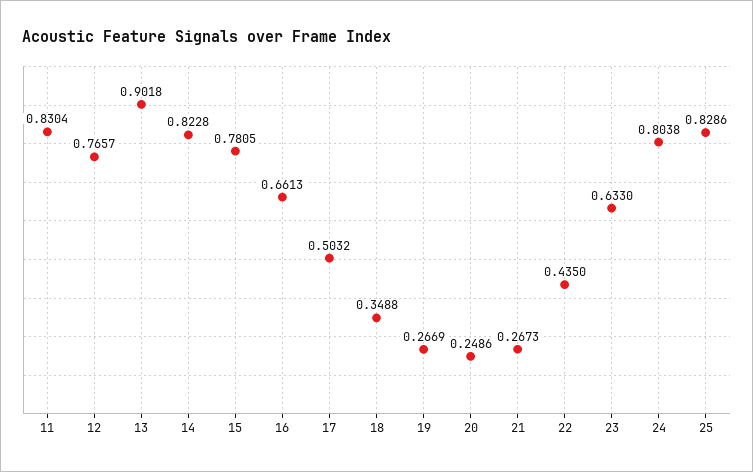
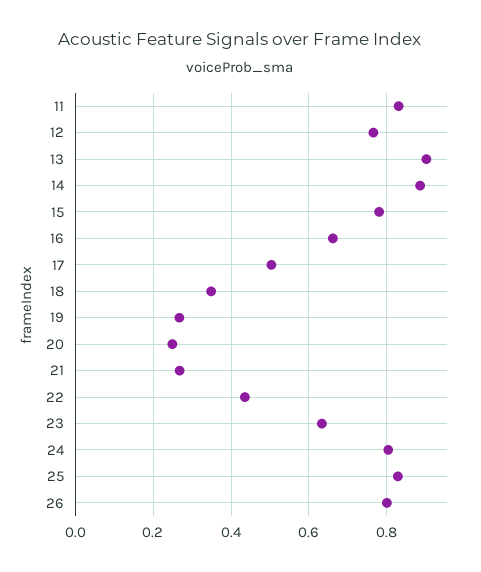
  {
    "11": 0.8304,
    "12": 0.7657,
    "13": 0.9018,
-   "14": 0.8228,
+   "14": 0.88,
    "15": 0.7805,
    "16": 0.6613,
    "17": 0.5032,
    "18": 0.3488,
    "19": 0.2669,
    "20": 0.2486,
    "21": 0.2673,
    "22": 0.435,
    "23": 0.633,
    "24": 0.8038,
-   "25": 0.8286
+   "25": 0.8286,
+   "26": 0.8
  }

